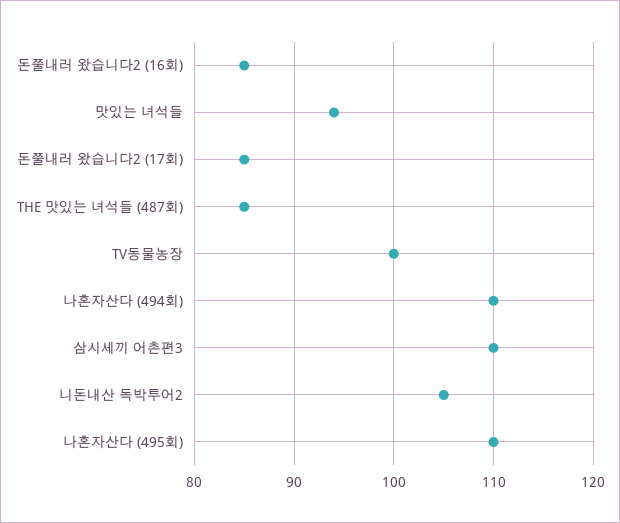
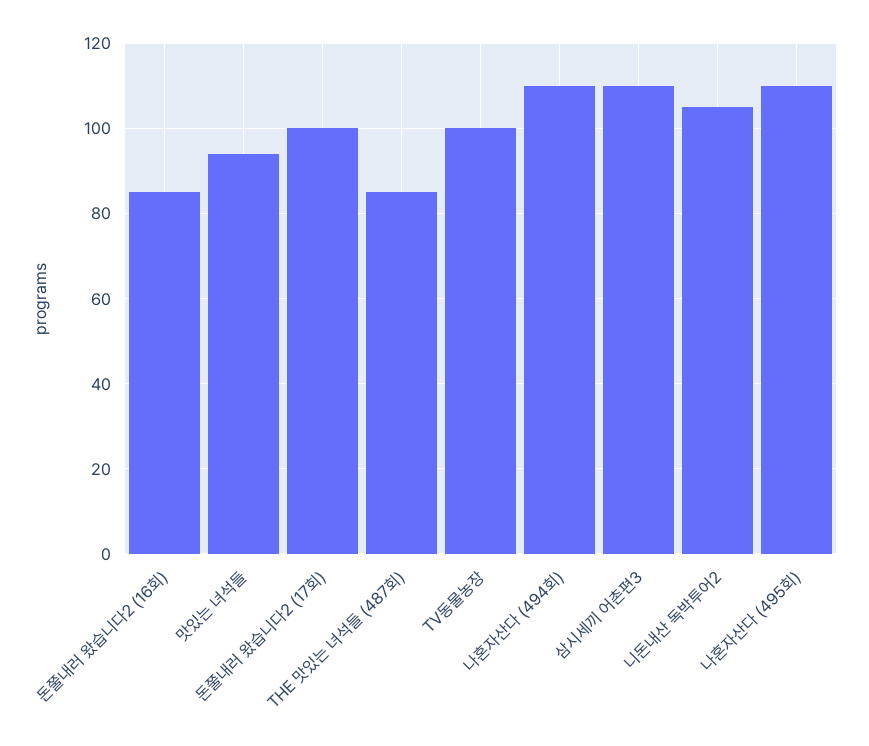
  {
    "돈쭐내러 왔습니다2 (16회)": 85,
    "맛있는 녀석들": 94,
-   "돈쭐내러 왔습니다2 (17회)": 85,
+   "돈쭐내러 왔습니다2 (17회)": 100,
    "THE 맛있는 녀석들 (487회)": 85,
    "TV동물농장": 100,
    "나혼자산다 (494회)": 110,
    "삼시세끼 어촌편3": 110,
    "니돈내산 독박투어2": 105,
    "나혼자산다 (495회)": 110
  }

